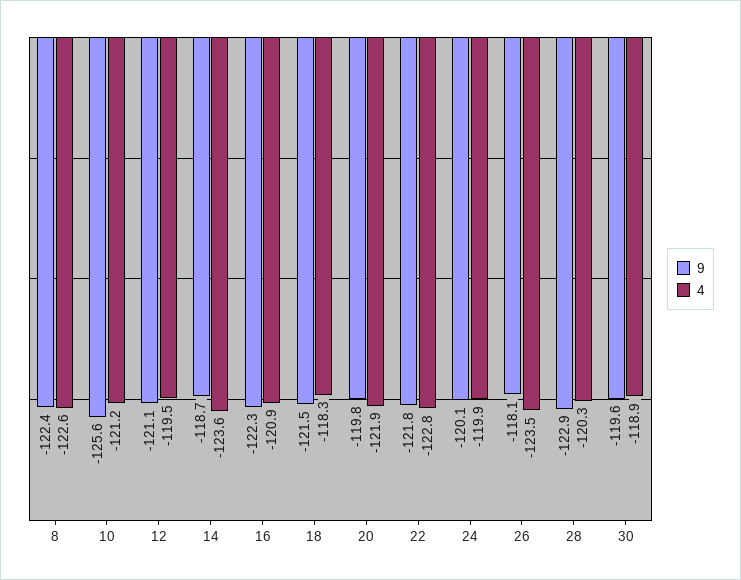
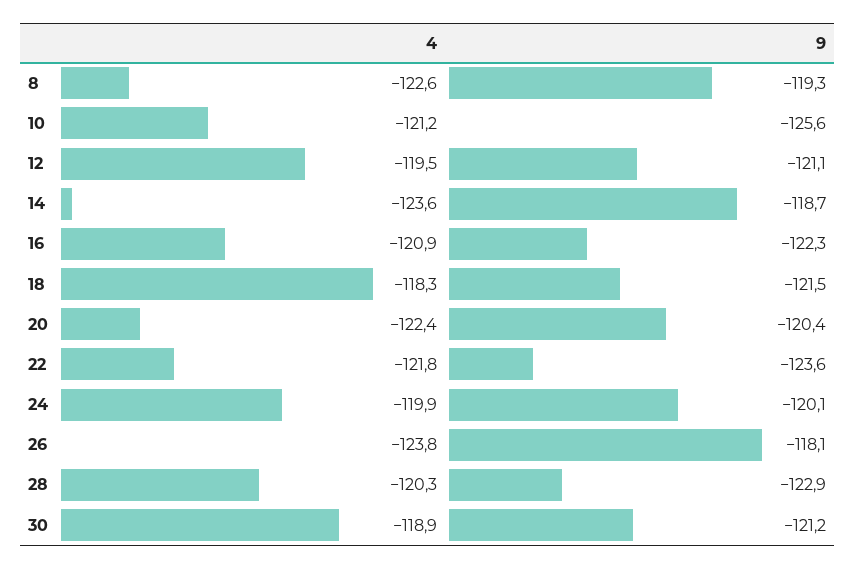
  {
    "9": {
-     "8": -122.4,
+     "8": -119.3,
      "10": -125.6,
      "12": -121.1,
      "14": -118.7,
      "16": -122.3,
      "18": -121.5,
-     "20": -119.8,
+     "20": -120.4,
-     "22": -121.8,
+     "22": -123.6,
      "24": -120.1,
      "26": -118.1,
      "28": -122.9,
-     "30": -119.6
+     "30": -121.2
    },
    "4": {
      "8": -122.6,
      "10": -121.2,
      "12": -119.5,
      "14": -123.6,
      "16": -120.9,
      "18": -118.3,
-     "20": -121.9,
+     "20": -122.4,
-     "22": -122.8,
+     "22": -121.8,
      "24": -119.9,
-     "26": -123.5,
+     "26": -123.8,
      "28": -120.3,
      "30": -118.9
    }
  }

